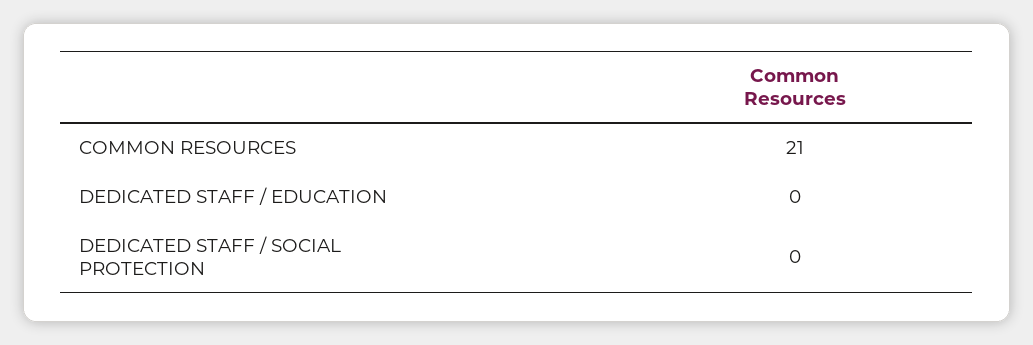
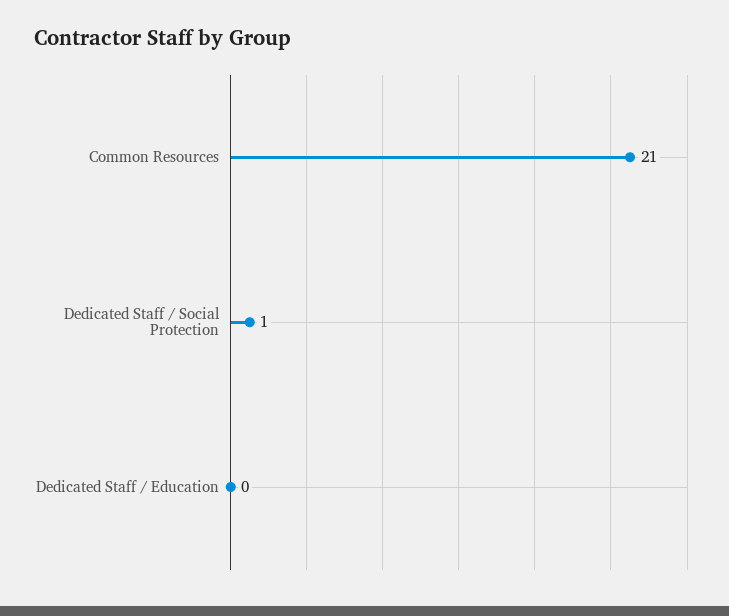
  {
    "COMMON RESOURCES": 21,
    "DEDICATED STAFF / EDUCATION": 0,
-   "DEDICATED STAFF / SOCIAL PROTECTION": 0
+   "DEDICATED STAFF / SOCIAL PROTECTION": 1
  }

